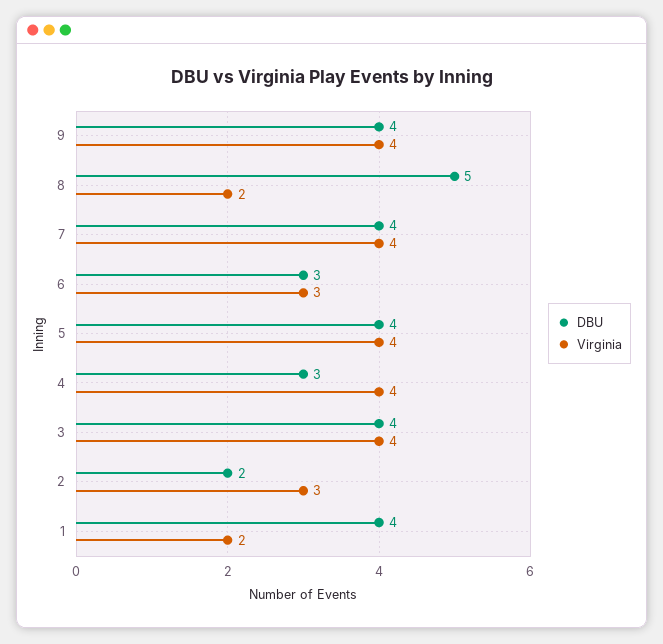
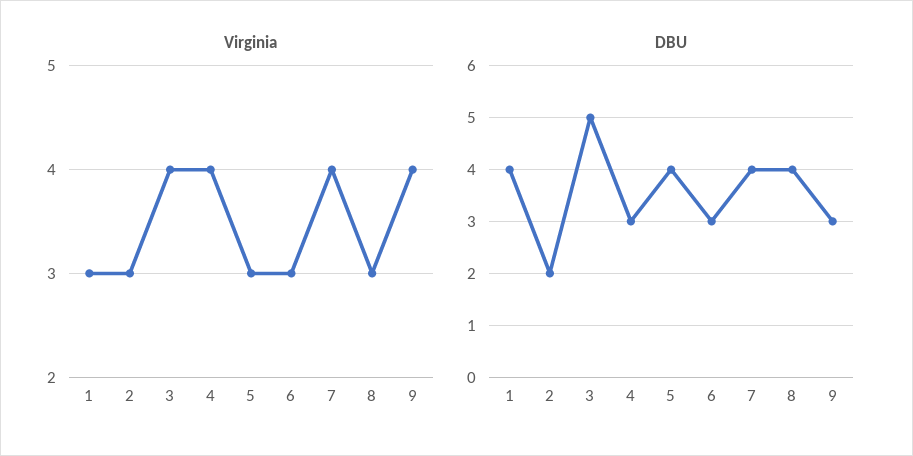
  {
    "DBU": {
-     "9": 4,
+     "9": 3,
-     "8": 5,
+     "8": 4,
      "7": 4,
      "6": 3,
      "5": 4,
      "4": 3,
-     "3": 4,
+     "3": 5,
      "2": 2,
      "1": 4
    },
    "Virginia": {
      "9": 4,
-     "8": 2,
+     "8": 3,
      "7": 4,
      "6": 3,
-     "5": 4,
+     "5": 3,
      "4": 4,
      "3": 4,
      "2": 3,
-     "1": 2
+     "1": 3
    }
  }

